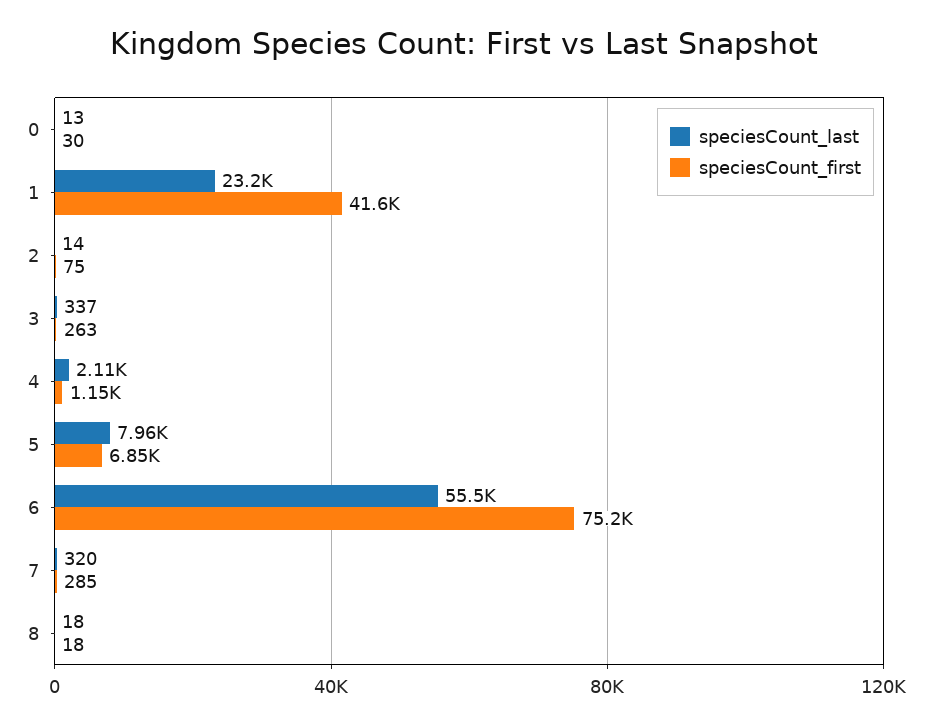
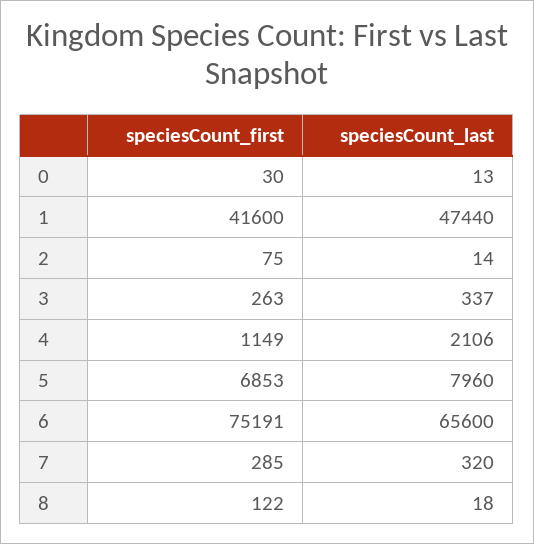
  {
    "speciesCount_last": {
      "0": 13,
-     "1": 23200,
+     "1": 47440,
      "2": 14,
      "3": 337,
      "4": 2106,
      "5": 7960,
-     "6": 55500,
+     "6": 65600,
      "7": 320,
      "8": 18
    },
    "speciesCount_first": {
      "0": 30,
      "1": 41600,
      "2": 75,
      "3": 263,
      "4": 1149,
      "5": 6853,
      "6": 75191,
      "7": 285,
-     "8": 18
+     "8": 122
    }
  }

